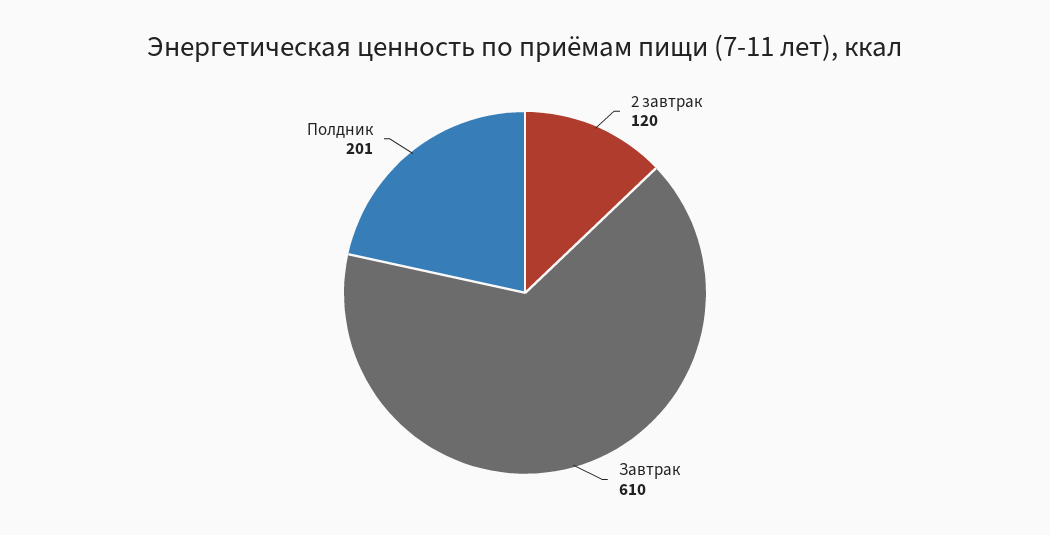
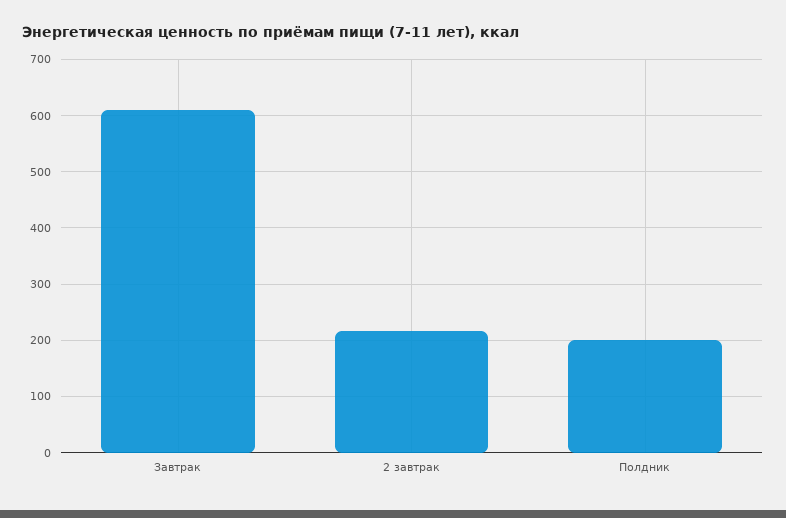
  {
-   "2 завтрак": 120,
+   "2 завтрак": 220,
    "Завтрак": 610,
    "Полдник": 201
  }

